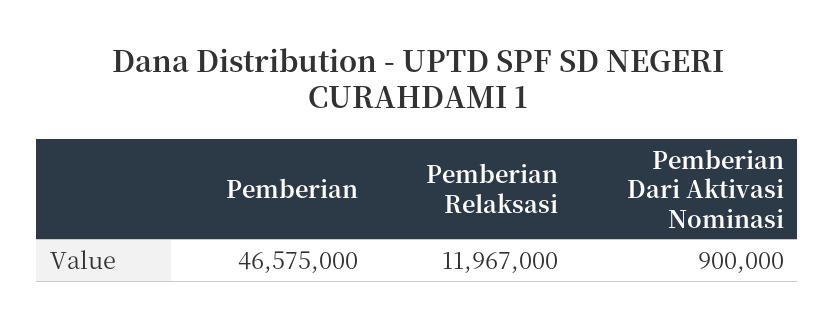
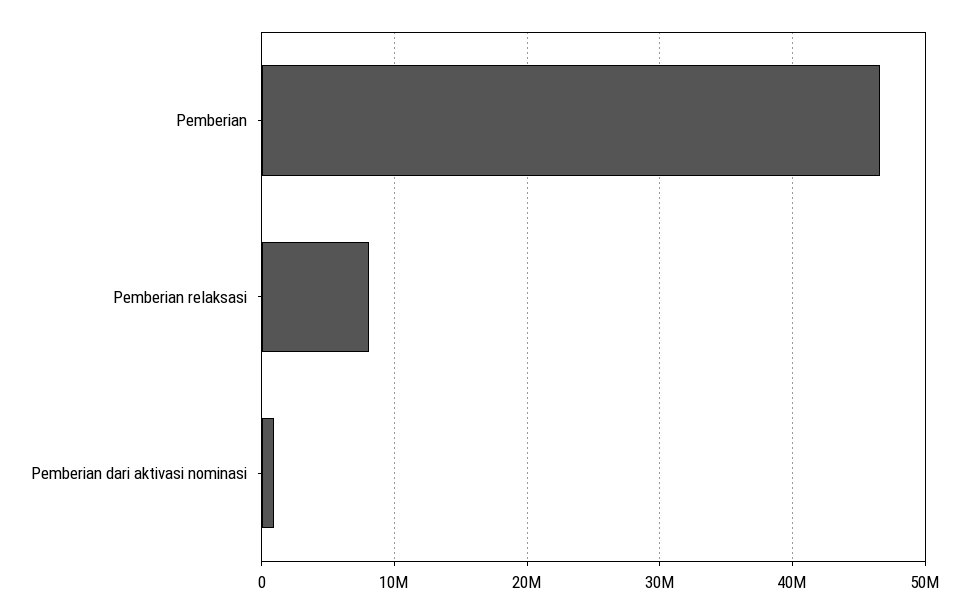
  {
    "Pemberian": 46575000,
-   "Pemberian Relaksasi": 11967000,
+   "Pemberian Relaksasi": 8000000,
    "Pemberian Dari Aktivasi Nominasi": 900000
  }

